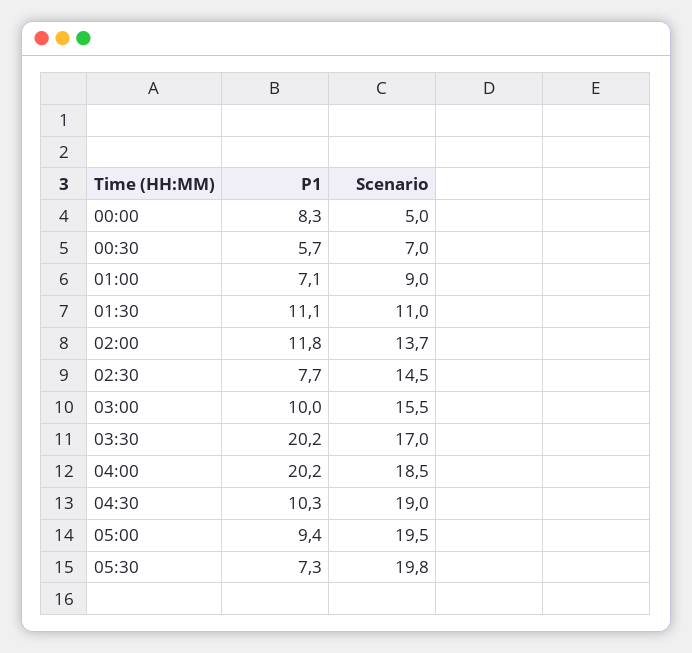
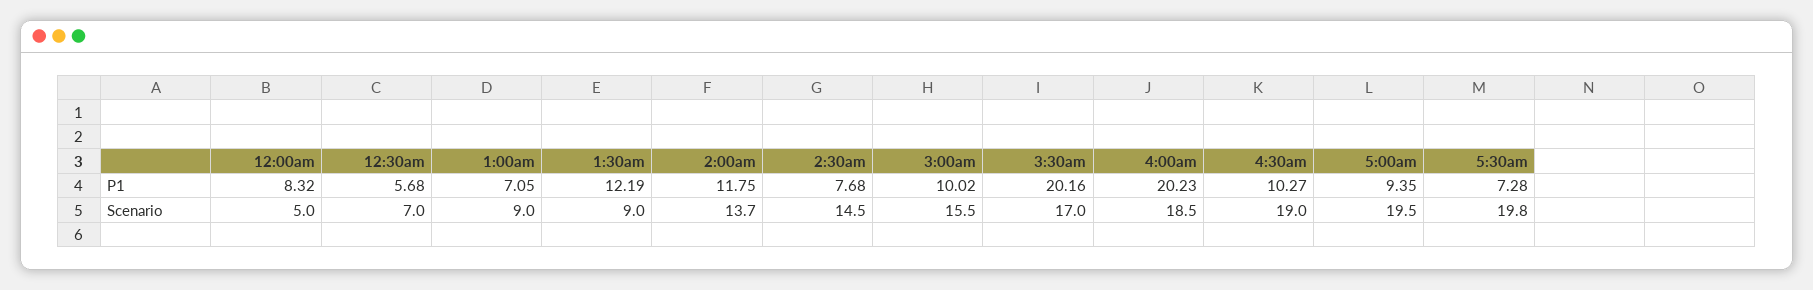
  {
    "P1": {
      "00:00": 8.32,
      "00:30": 5.68,
      "01:00": 7.05,
-     "01:30": 11.1,
+     "01:30": 12.19,
      "02:00": 11.75,
      "02:30": 7.68,
      "03:00": 10.02,
      "03:30": 20.16,
      "04:00": 20.23,
      "04:30": 10.27,
      "05:00": 9.35,
      "05:30": 7.28
    },
    "Scenario": {
      "00:00": 5,
      "00:30": 7,
      "01:00": 9,
-     "01:30": 11,
+     "01:30": 9,
      "02:00": 13.7,
      "02:30": 14.5,
      "03:00": 15.5,
      "03:30": 17,
      "04:00": 18.5,
      "04:30": 19,
      "05:00": 19.5,
      "05:30": 19.8
    }
  }

